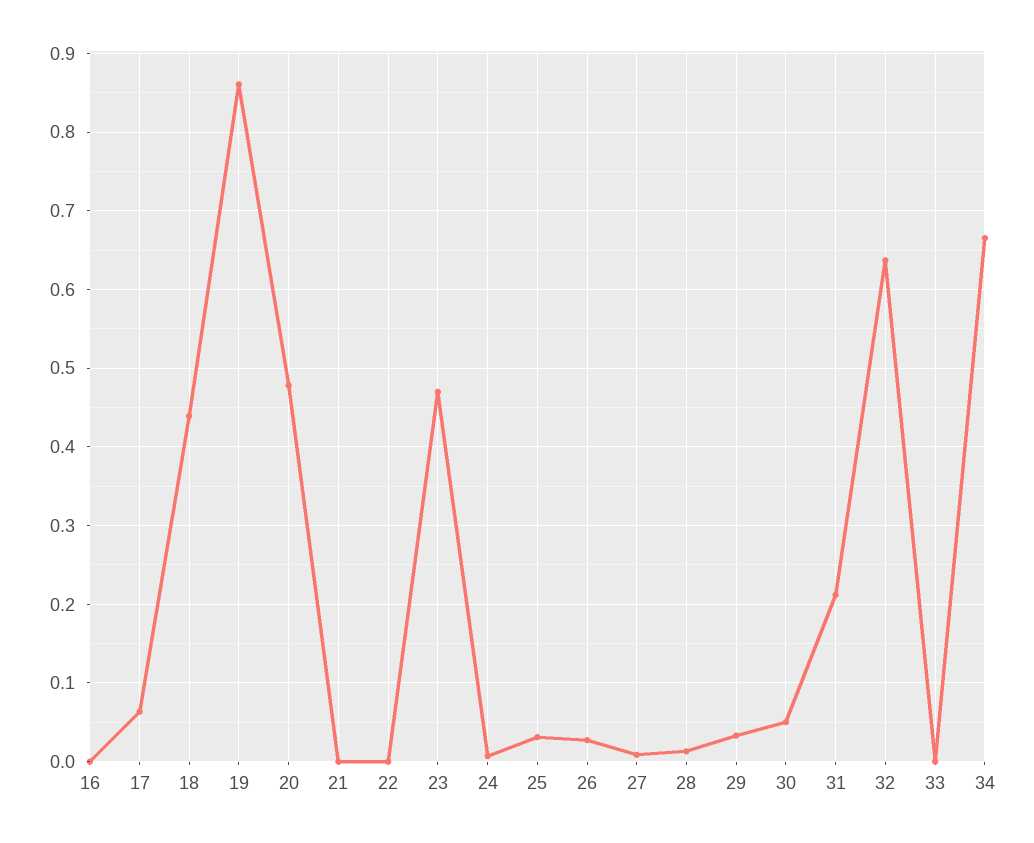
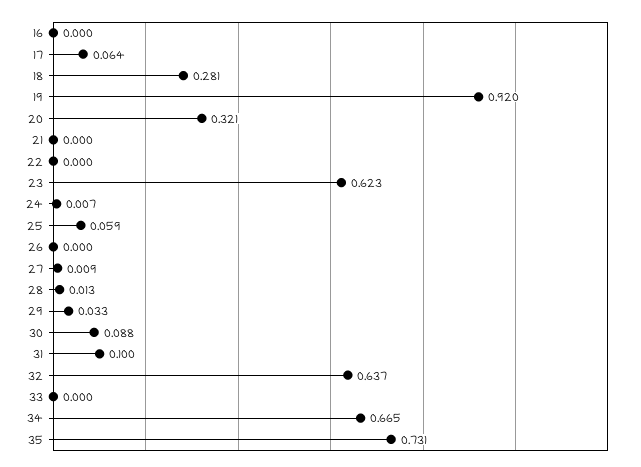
  {
    "16": 0,
    "17": 0.064,
-   "18": 0.44,
+   "18": 0.281,
-   "19": 0.86,
+   "19": 0.92,
-   "20": 0.48,
+   "20": 0.321,
    "21": 0,
    "22": 0,
-   "23": 0.47,
+   "23": 0.623,
    "24": 0.007,
-   "25": 0.03,
+   "25": 0.059,
-   "26": 0.03,
+   "26": 0,
    "27": 0.009,
    "28": 0.013,
    "29": 0.033,
-   "30": 0.05,
+   "30": 0.088,
-   "31": 0.21,
+   "31": 0.1,
    "32": 0.637,
    "33": 0,
-   "34": 0.665
+   "34": 0.665,
+   "35": 0.731
  }

